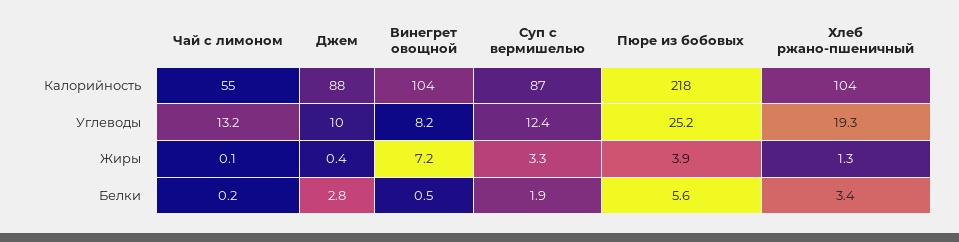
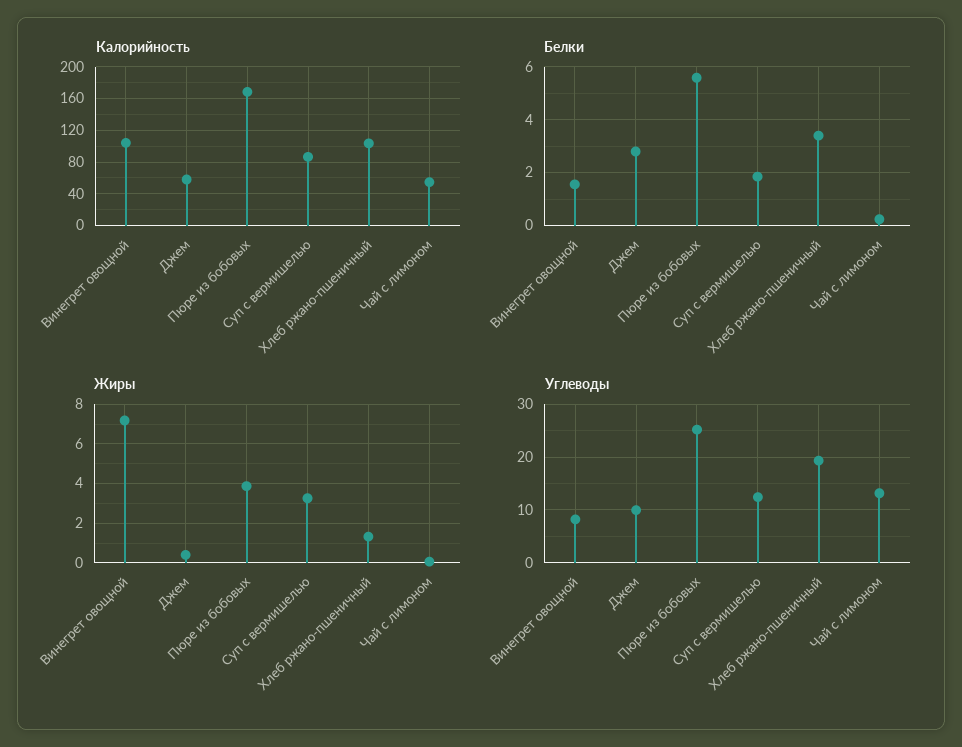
  {
    "Калорийность": {
      "Чай с лимоном": 55,
-     "Джем": 88,
+     "Джем": 60,
      "Винегрет овощной": 104,
      "Суп с вермишелью": 87,
-     "Пюре из бобовых": 218,
+     "Пюре из бобовых": 170,
      "Хлеб ржано-пшеничный": 104
    },
    "Углеводы": {
      "Чай с лимоном": 13.2,
      "Джем": 10,
      "Винегрет овощной": 8.2,
      "Суп с вермишелью": 12.4,
      "Пюре из бобовых": 25.2,
      "Хлеб ржано-пшеничный": 19.3
    },
    "Жиры": {
      "Чай с лимоном": 0.1,
      "Джем": 0.4,
      "Винегрет овощной": 7.2,
      "Суп с вермишелью": 3.3,
      "Пюре из бобовых": 3.9,
      "Хлеб ржано-пшеничный": 1.3
    },
    "Белки": {
      "Чай с лимоном": 0.2,
      "Джем": 2.8,
-     "Винегрет овощной": 0.5,
+     "Винегрет овощной": 1.5,
      "Суп с вермишелью": 1.9,
      "Пюре из бобовых": 5.6,
      "Хлеб ржано-пшеничный": 3.4
    }
  }

